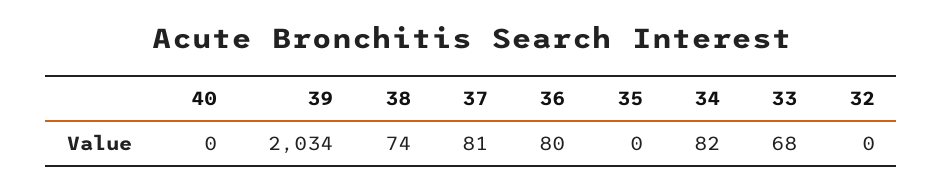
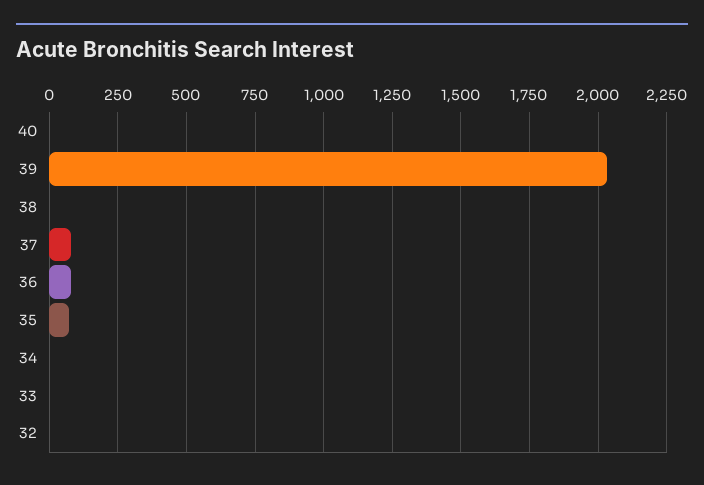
  {
    "40": 0,
    "39": 2034,
-   "38": 74,
+   "38": 0,
    "37": 81,
    "36": 80,
-   "35": 0,
+   "35": 75,
-   "34": 82,
+   "34": 0,
-   "33": 68,
+   "33": 0,
    "32": 0
  }

